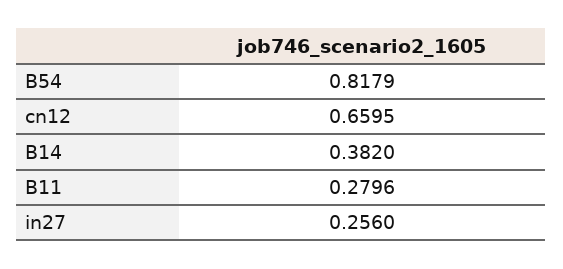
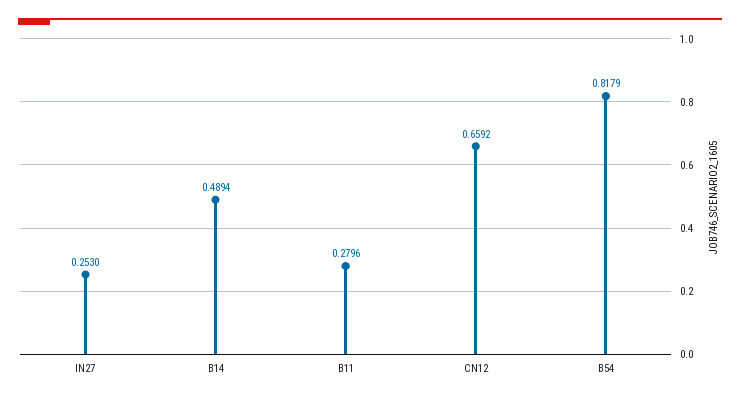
  {
    "B54": 0.8179,
-   "cn12": 0.6595,
+   "cn12": 0.6592,
-   "B14": 0.382,
+   "B14": 0.4894,
    "B11": 0.2796,
-   "in27": 0.256
+   "in27": 0.253
  }

